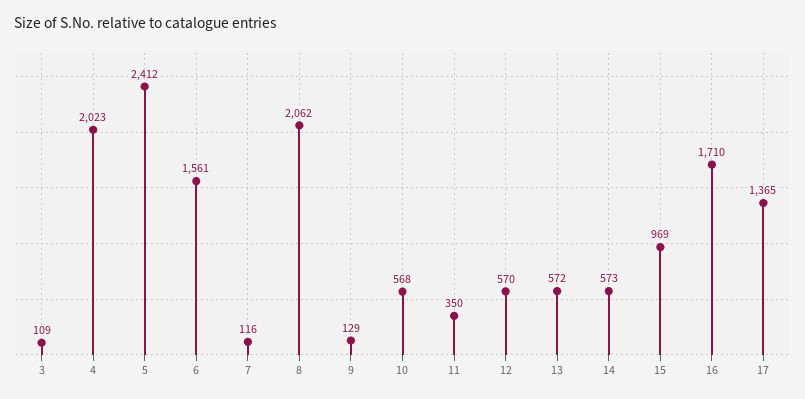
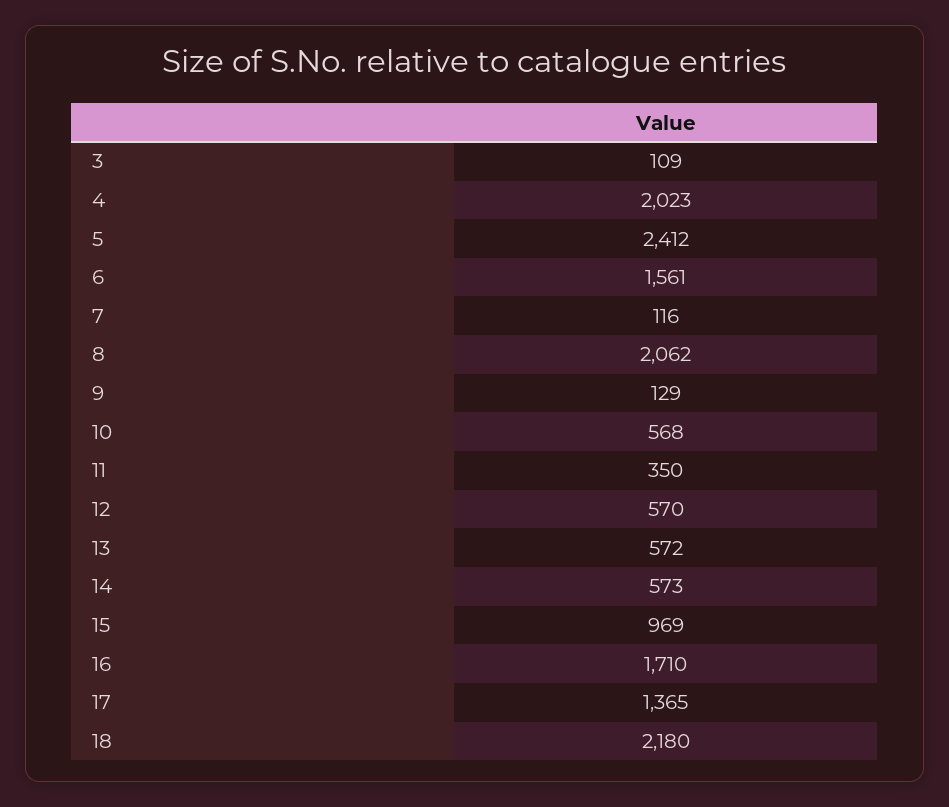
  {
    "3": 109,
    "4": 2023,
    "5": 2412,
    "6": 1561,
    "7": 116,
    "8": 2062,
    "9": 129,
    "10": 568,
    "11": 350,
    "12": 570,
    "13": 572,
    "14": 573,
    "15": 969,
    "16": 1710,
-   "17": 1365
+   "17": 1365,
+   "18": 2180
  }

